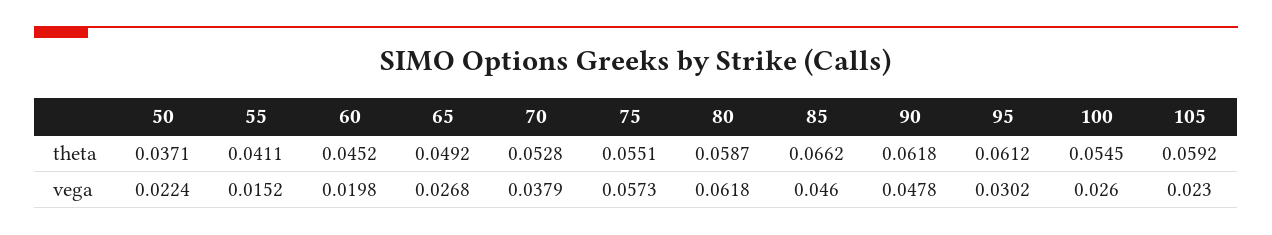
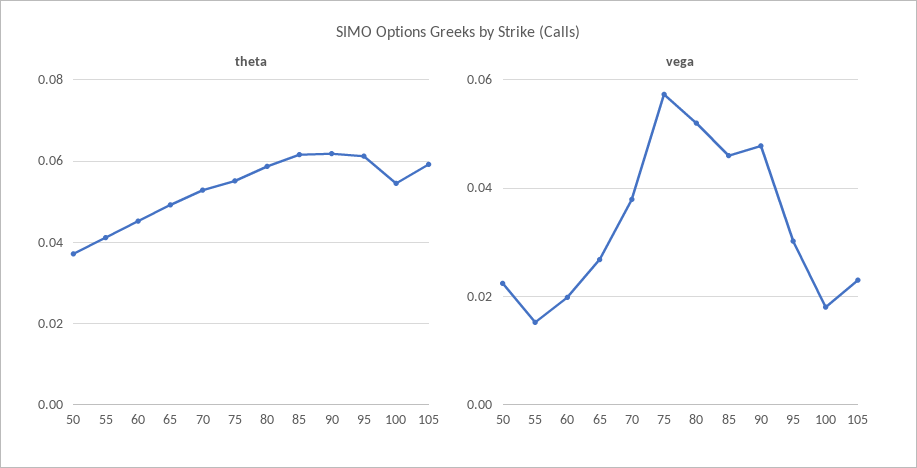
  {
    "theta": {
      "50": 0.0371,
      "55": 0.0411,
      "60": 0.0452,
      "65": 0.0492,
      "70": 0.0528,
      "75": 0.0551,
      "80": 0.0587,
-     "85": 0.0662,
+     "85": 0.062,
      "90": 0.0618,
      "95": 0.0612,
      "100": 0.0545,
      "105": 0.0592
    },
    "vega": {
      "50": 0.0224,
      "55": 0.0152,
      "60": 0.0198,
      "65": 0.0268,
      "70": 0.0379,
      "75": 0.0573,
-     "80": 0.0618,
+     "80": 0.052,
      "85": 0.046,
      "90": 0.0478,
      "95": 0.0302,
-     "100": 0.026,
+     "100": 0.018,
      "105": 0.023
    }
  }

